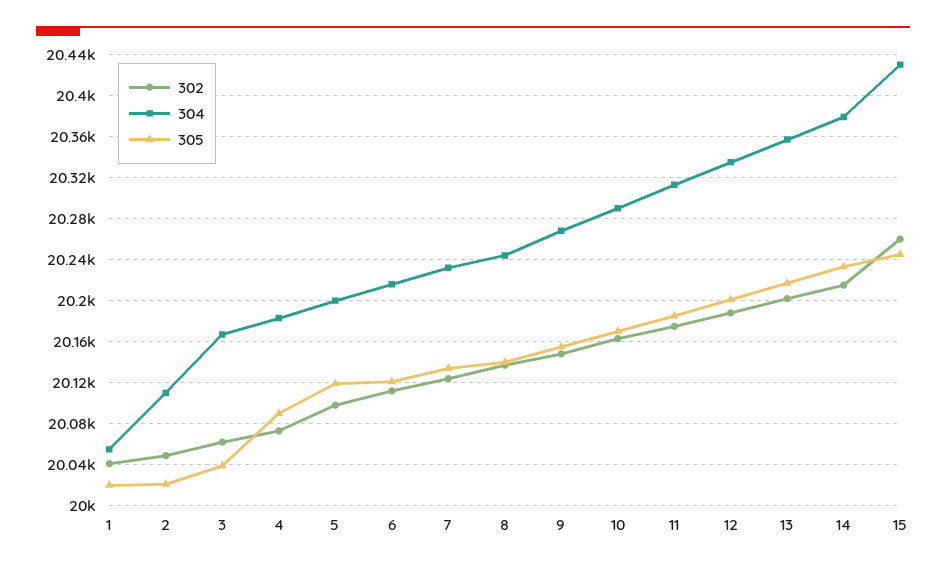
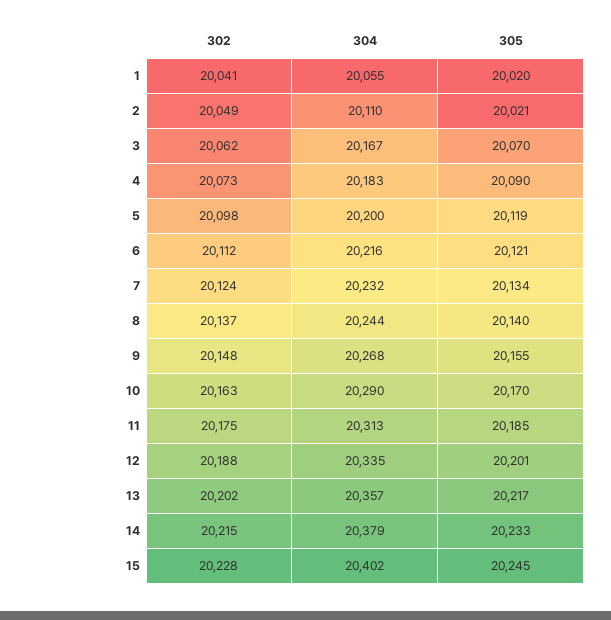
  {
    "302": {
      "1": 20041,
      "2": 20049,
      "3": 20062,
      "4": 20073,
      "5": 20098,
      "6": 20112,
      "7": 20124,
      "8": 20137,
      "9": 20148,
      "10": 20163,
      "11": 20175,
      "12": 20188,
      "13": 20202,
      "14": 20215,
-     "15": 20260
+     "15": 20228
    },
    "304": {
      "1": 20055,
      "2": 20110,
      "3": 20167,
      "4": 20183,
      "5": 20200,
      "6": 20216,
      "7": 20232,
      "8": 20244,
      "9": 20268,
      "10": 20290,
      "11": 20313,
      "12": 20335,
      "13": 20357,
      "14": 20379,
-     "15": 20430
+     "15": 20402
    },
    "305": {
      "1": 20020,
      "2": 20021,
-     "3": 20040,
+     "3": 20070,
      "4": 20090,
      "5": 20119,
      "6": 20121,
      "7": 20134,
      "8": 20140,
      "9": 20155,
      "10": 20170,
      "11": 20185,
      "12": 20201,
      "13": 20217,
      "14": 20233,
      "15": 20245
    }
  }

